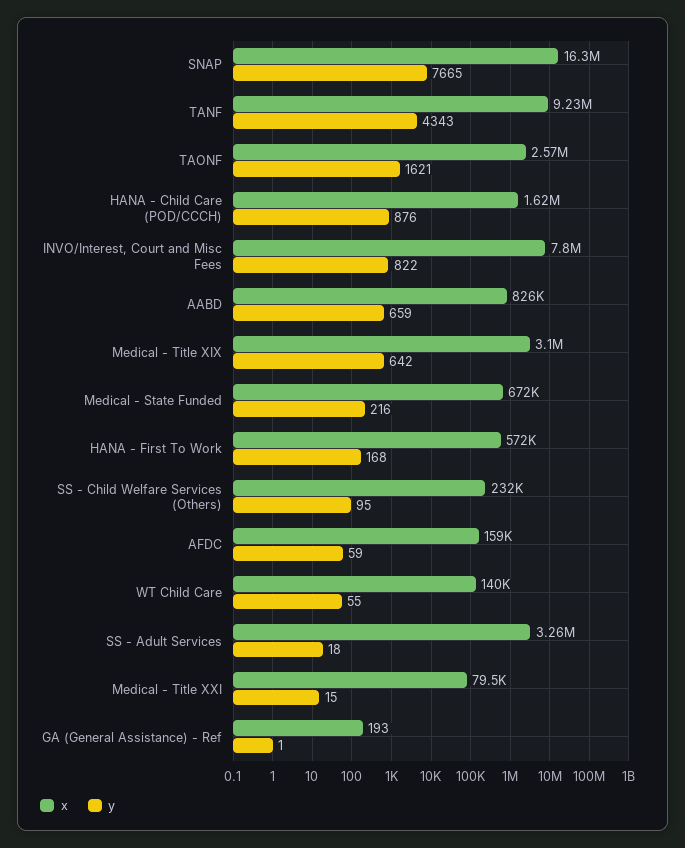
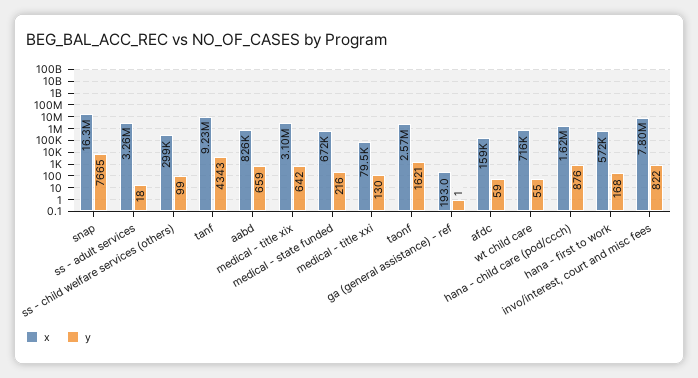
  {
    "x": {
      "SNAP": 16300000,
      "TANF": 9230000,
      "TAONF": 2570000,
      "HANA - Child Care (POD/CCCH)": 1620000,
      "INVO/Interest, Court and Misc Fees": 7800000,
      "AABD": 826000,
      "Medical - Title XIX": 3100000,
      "Medical - State Funded": 672000,
      "HANA - First To Work": 572000,
-     "SS - Child Welfare Services (Others)": 232000,
+     "SS - Child Welfare Services (Others)": 299000,
      "AFDC": 159000,
-     "WT Child Care": 140000,
+     "WT Child Care": 716000,
      "SS - Adult Services": 3260000,
      "Medical - Title XXI": 79500,
      "GA (General Assistance) - Ref": 193
    },
    "y": {
      "SNAP": 7665,
      "TANF": 4343,
      "TAONF": 1621,
      "HANA - Child Care (POD/CCCH)": 876,
      "INVO/Interest, Court and Misc Fees": 822,
      "AABD": 659,
      "Medical - Title XIX": 642,
      "Medical - State Funded": 216,
      "HANA - First To Work": 168,
-     "SS - Child Welfare Services (Others)": 95,
+     "SS - Child Welfare Services (Others)": 99,
      "AFDC": 59,
      "WT Child Care": 55,
      "SS - Adult Services": 18,
-     "Medical - Title XXI": 15,
+     "Medical - Title XXI": 130,
      "GA (General Assistance) - Ref": 1
    }
  }

